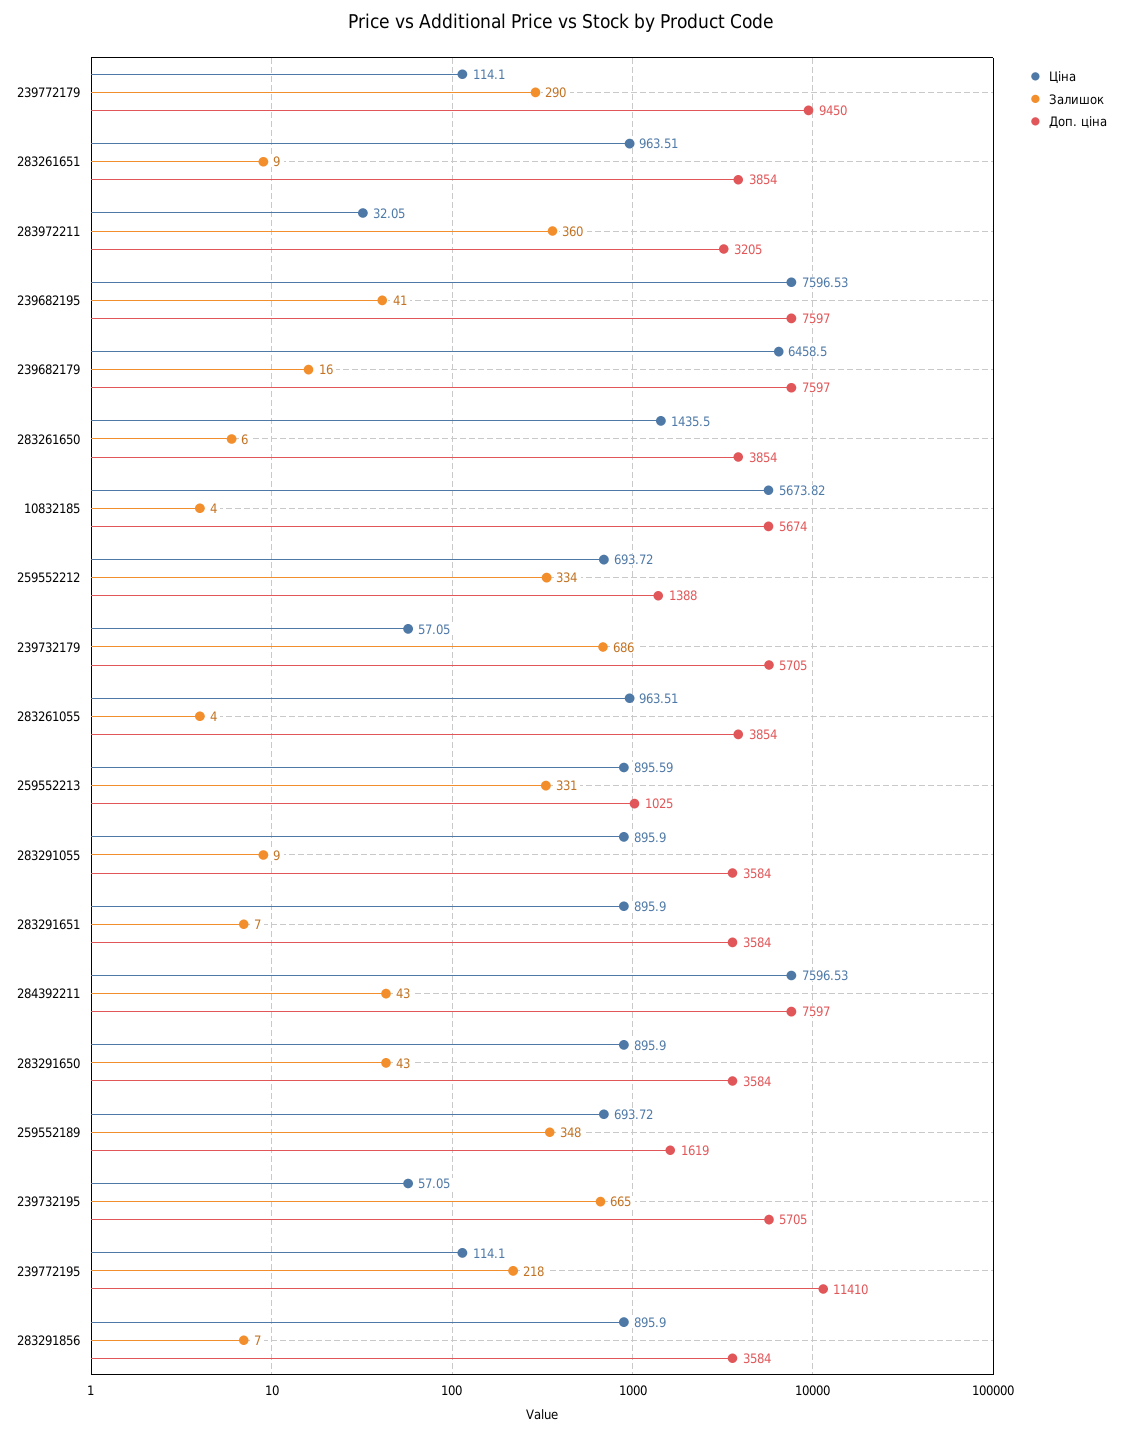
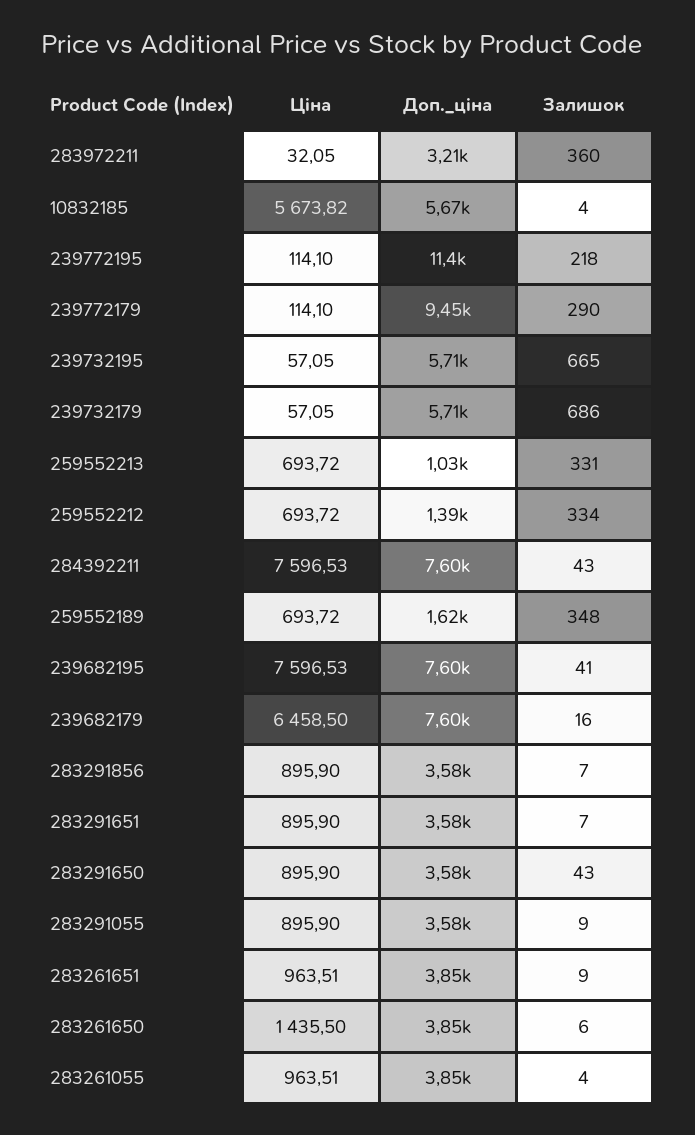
  {
    "Ціна": {
      "239772179": 114.1,
      "283261651": 963.51,
      "283972211": 32.05,
      "239682195": 7596.53,
      "239682179": 6458.5,
      "283261650": 1435.5,
      "10832185": 5673.82,
      "259552212": 693.72,
      "239732179": 57.05,
      "283261055": 963.51,
-     "259552213": 895.59,
+     "259552213": 693.72,
      "283291055": 895.9,
      "283291651": 895.9,
      "284392211": 7596.53,
      "283291650": 895.9,
      "259552189": 693.72,
      "239732195": 57.05,
      "239772195": 114.1,
      "283291856": 895.9
    },
    "Залишок": {
      "239772179": 290,
      "283261651": 9,
      "283972211": 360,
      "239682195": 41,
      "239682179": 16,
      "283261650": 6,
      "10832185": 4,
      "259552212": 334,
      "239732179": 686,
      "283261055": 4,
      "259552213": 331,
      "283291055": 9,
      "283291651": 7,
      "284392211": 43,
      "283291650": 43,
      "259552189": 348,
      "239732195": 665,
      "239772195": 218,
      "283291856": 7
    },
    "Доп. ціна": {
      "239772179": 9450,
      "283261651": 3854,
      "283972211": 3205,
      "239682195": 7597,
      "239682179": 7597,
      "283261650": 3854,
      "10832185": 5674,
      "259552212": 1388,
      "239732179": 5705,
      "283261055": 3854,
      "259552213": 1025,
      "283291055": 3584,
      "283291651": 3584,
      "284392211": 7597,
      "283291650": 3584,
      "259552189": 1619,
      "239732195": 5705,
      "239772195": 11410,
      "283291856": 3584
    }
  }

